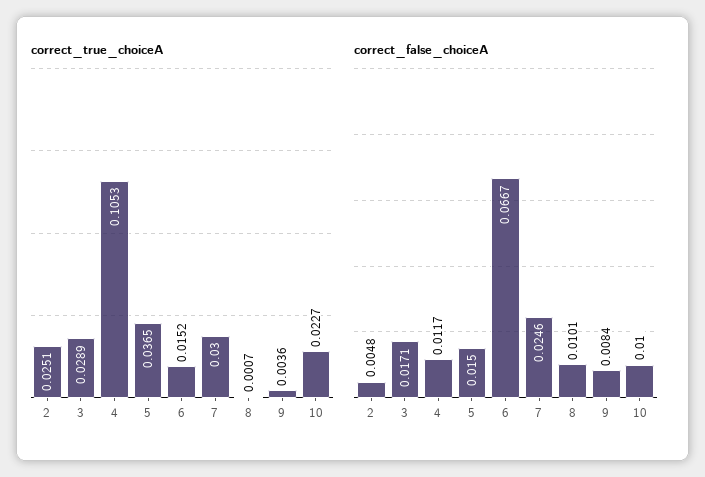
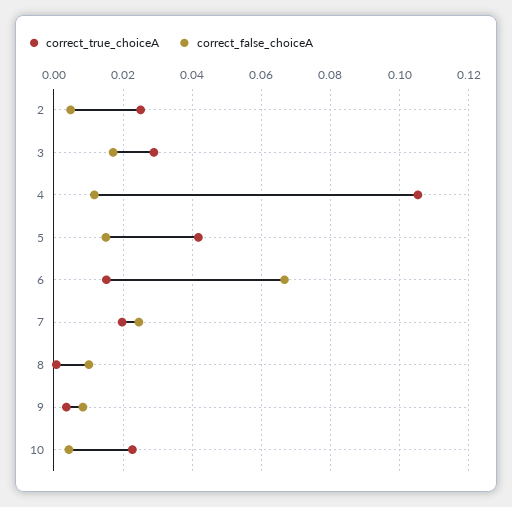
  {
    "correct_true_choiceA": {
      "2": 0.0251,
      "3": 0.0289,
      "4": 0.1053,
-     "5": 0.0365,
+     "5": 0.042,
      "6": 0.0152,
-     "7": 0.03,
+     "7": 0.02,
      "8": 0.0007,
      "9": 0.0036,
      "10": 0.0227
    },
    "correct_false_choiceA": {
      "2": 0.0048,
      "3": 0.0171,
      "4": 0.0117,
      "5": 0.015,
      "6": 0.0667,
      "7": 0.0246,
      "8": 0.0101,
      "9": 0.0084,
-     "10": 0.01
+     "10": 0.004
    }
  }

